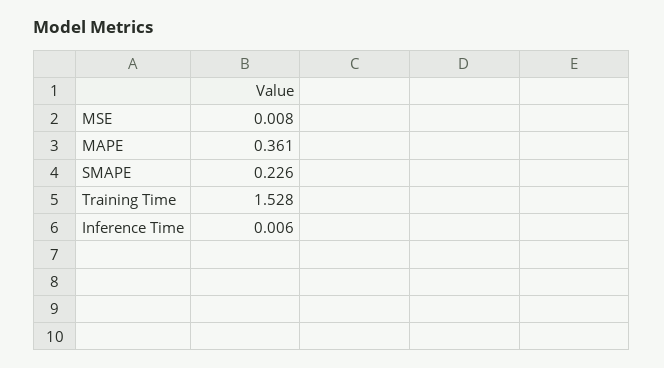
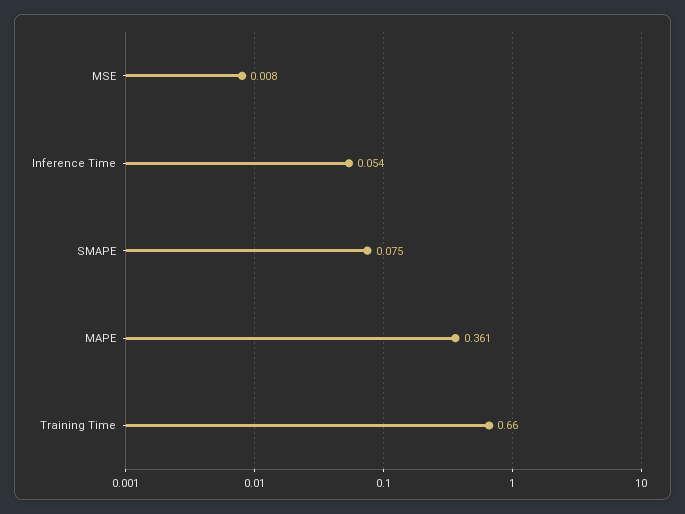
  {
    "MSE": 0.008,
    "MAPE": 0.361,
-   "SMAPE": 0.226,
+   "SMAPE": 0.075,
-   "Training Time": 1.528,
+   "Training Time": 0.66,
-   "Inference Time": 0.006
+   "Inference Time": 0.054
  }

